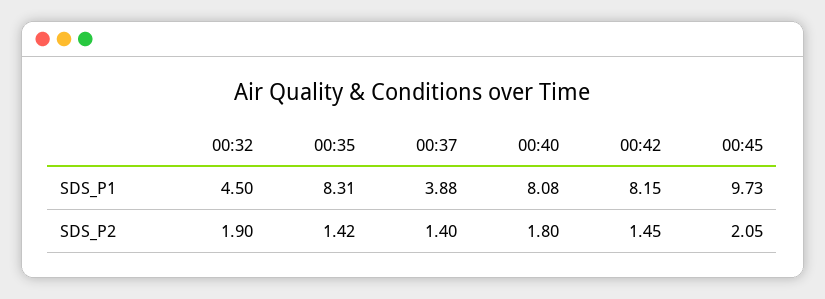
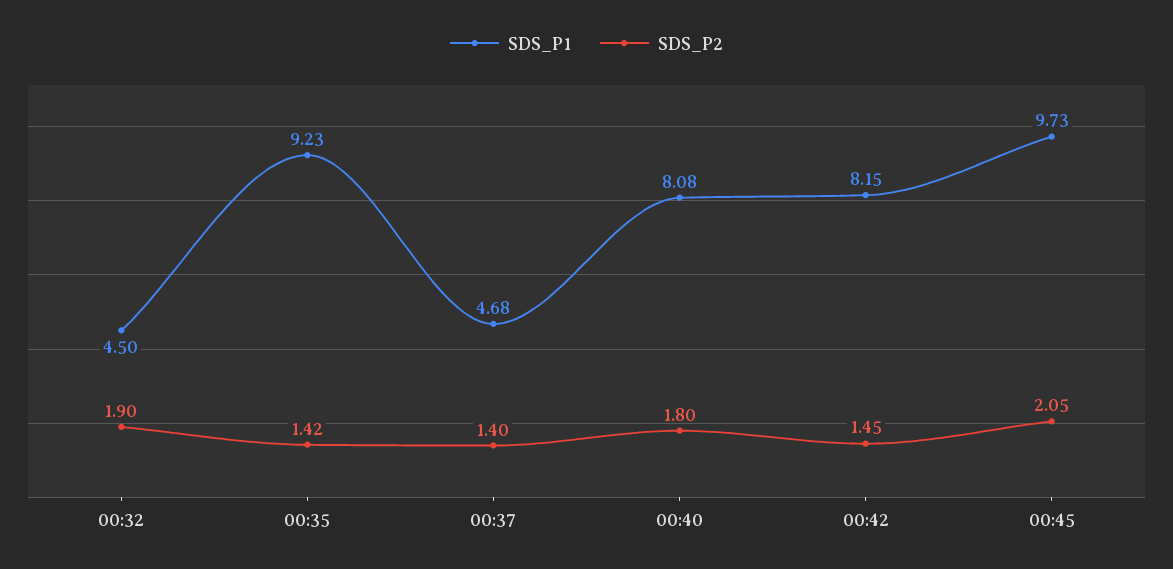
  {
    "SDS_P1": {
      "00:32": 4.5,
-     "00:35": 8.31,
+     "00:35": 9.23,
-     "00:37": 3.88,
+     "00:37": 4.68,
      "00:40": 8.08,
      "00:42": 8.15,
      "00:45": 9.73
    },
    "SDS_P2": {
      "00:32": 1.9,
      "00:35": 1.42,
      "00:37": 1.4,
      "00:40": 1.8,
      "00:42": 1.45,
      "00:45": 2.05
    }
  }

